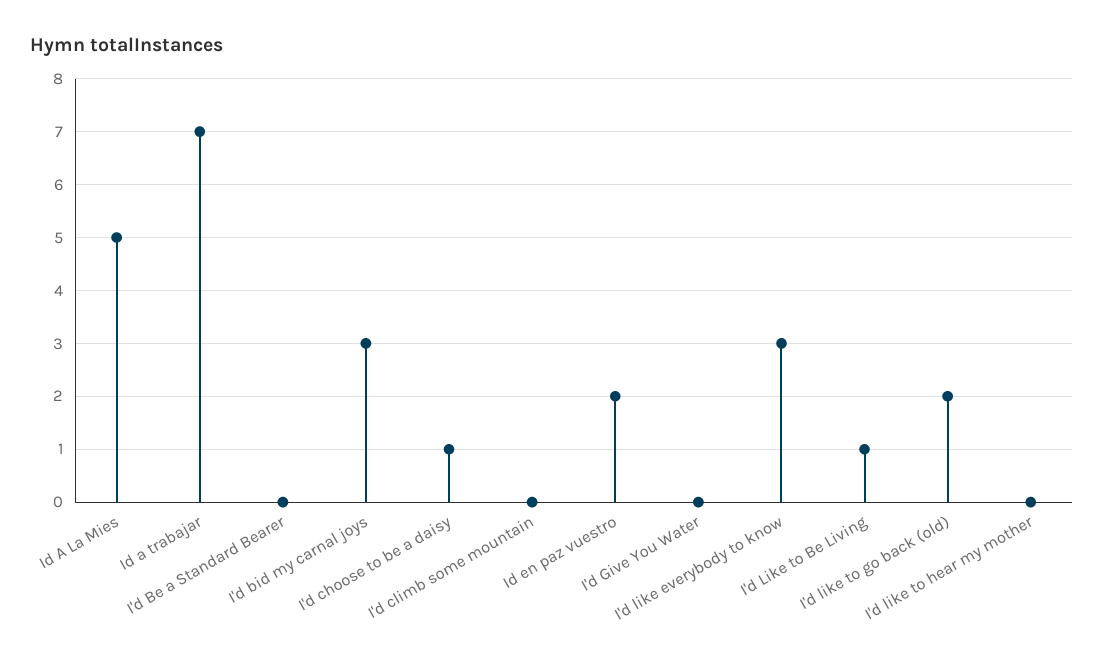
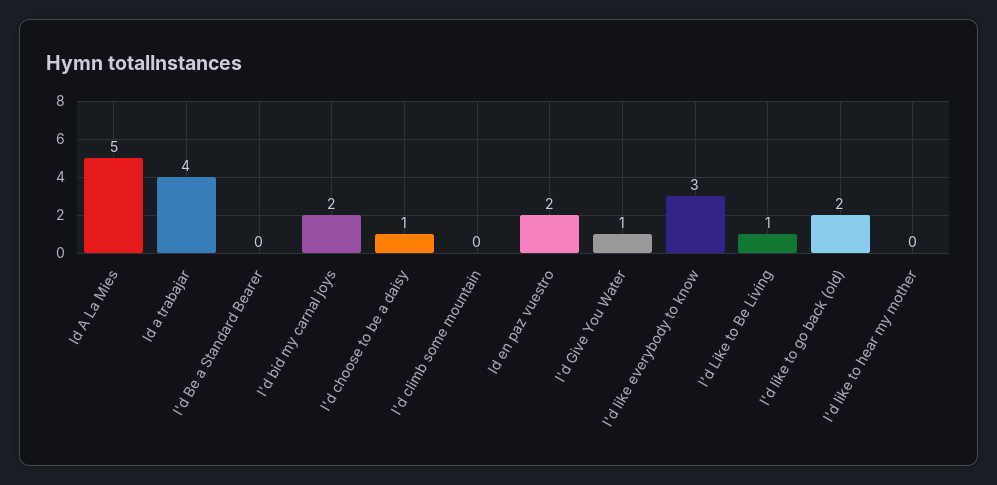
  {
    "Id A La Mies": 5,
-   "Id a trabajar": 7,
+   "Id a trabajar": 4,
    "I'd Be a Standard Bearer": 0,
-   "I'd bid my carnal joys": 3,
+   "I'd bid my carnal joys": 2,
    "I'd choose to be a daisy": 1,
    "I'd climb some mountain": 0,
    "Id en paz vuestro": 2,
-   "I'd Give You Water": 0,
+   "I'd Give You Water": 1,
    "I'd like everybody to know": 3,
    "I'd Like to Be Living": 1,
    "I'd like to go back (old)": 2,
    "I'd like to hear my mother": 0
  }

